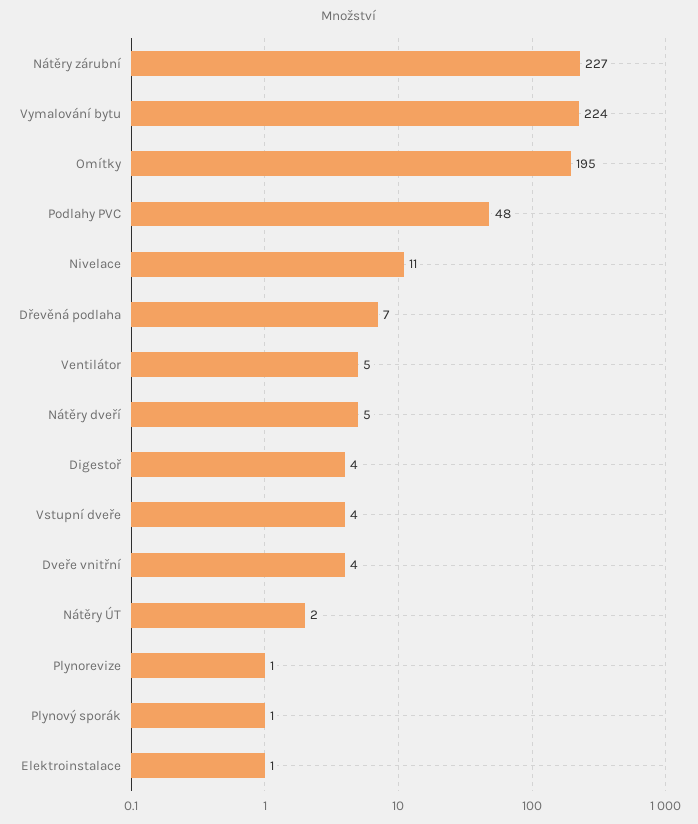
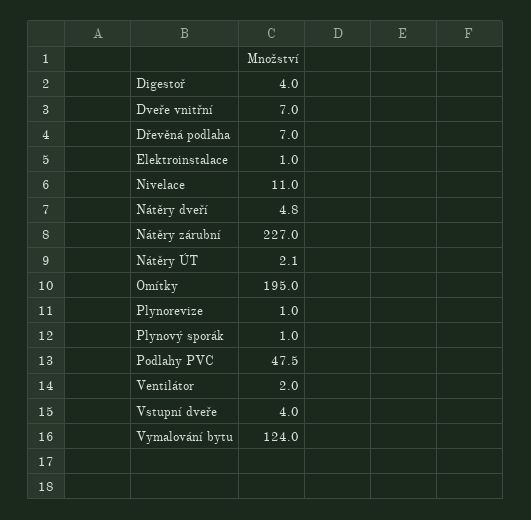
  {
    "Nátěry zárubní": 227,
-   "Vymalování bytu": 224,
+   "Vymalování bytu": 124,
    "Omítky": 195,
    "Podlahy PVC": 47.5,
    "Nivelace": 11,
    "Dřevěná podlaha": 7,
-   "Ventilátor": 5,
+   "Ventilátor": 2,
    "Nátěry dveří": 4.8,
    "Digestoř": 4,
    "Vstupní dveře": 4,
-   "Dveře vnitřní": 4,
+   "Dveře vnitřní": 7,
    "Nátěry ÚT": 2.1,
    "Plynorevize": 1,
    "Plynový sporák": 1,
    "Elektroinstalace": 1
  }

